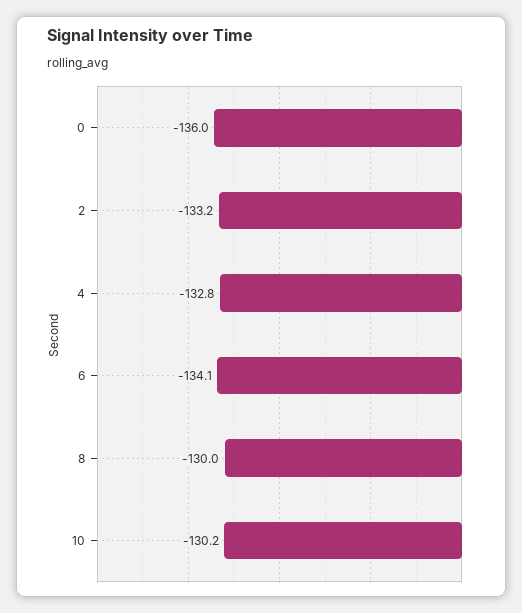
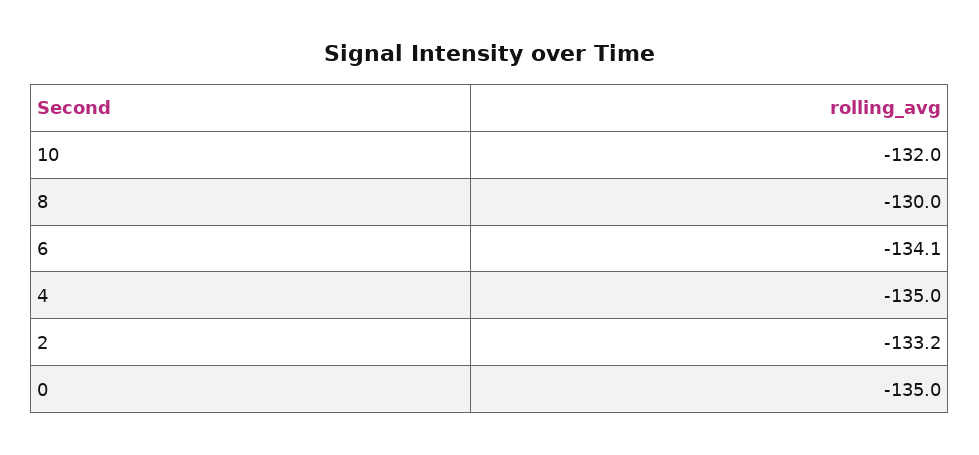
  {
-   "0": -136,
+   "0": -135,
    "2": -133.2,
-   "4": -132.8,
+   "4": -135,
    "6": -134.1,
    "8": -130,
-   "10": -130.2
+   "10": -132
  }

